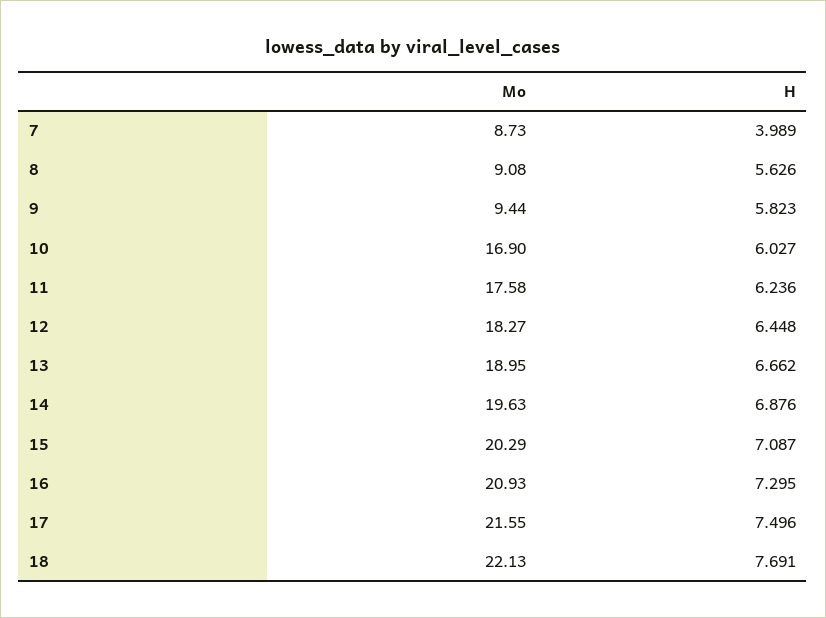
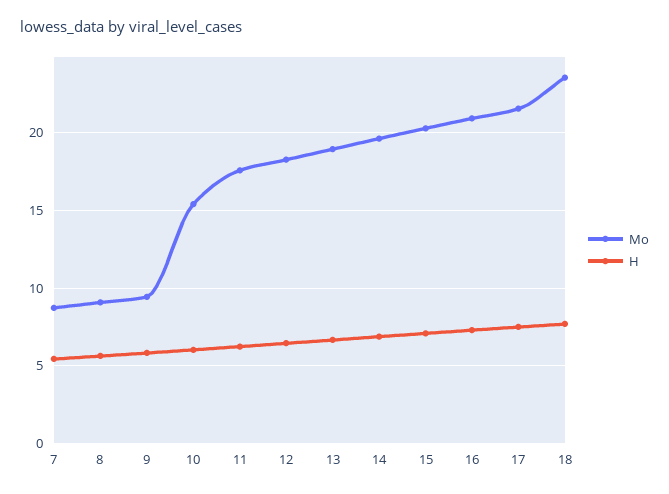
  {
    "Mo": {
      "7": 8.73,
      "8": 9.08,
      "9": 9.44,
-     "10": 16.9,
+     "10": 15.5,
      "11": 17.58,
      "12": 18.27,
      "13": 18.95,
      "14": 19.63,
      "15": 20.29,
      "16": 20.93,
      "17": 21.55,
-     "18": 22.13
+     "18": 23.5
    },
    "H": {
-     "7": 3.989,
+     "7": 5.5,
      "8": 5.626,
      "9": 5.823,
      "10": 6.027,
      "11": 6.236,
      "12": 6.448,
      "13": 6.662,
      "14": 6.876,
      "15": 7.087,
      "16": 7.295,
      "17": 7.496,
      "18": 7.691
    }
  }

